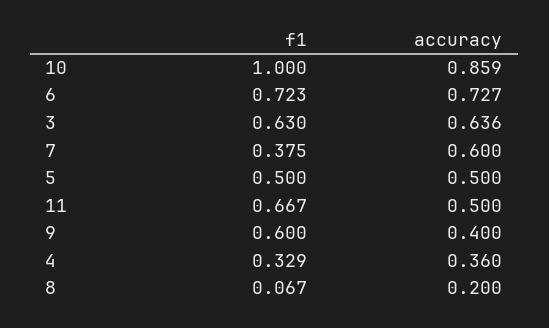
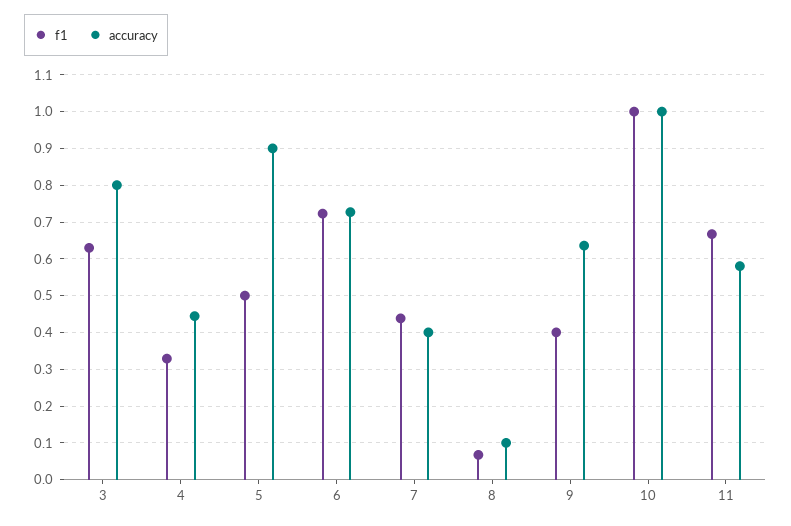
  {
    "f1": {
      "10": 1,
      "6": 0.723,
      "3": 0.63,
-     "7": 0.375,
+     "7": 0.44,
      "5": 0.5,
      "11": 0.667,
-     "9": 0.6,
+     "9": 0.4,
      "4": 0.329,
      "8": 0.067
    },
    "accuracy": {
-     "10": 0.859,
+     "10": 1,
      "6": 0.727,
-     "3": 0.636,
+     "3": 0.8,
-     "7": 0.6,
+     "7": 0.4,
-     "5": 0.5,
+     "5": 0.9,
-     "11": 0.5,
+     "11": 0.58,
-     "9": 0.4,
+     "9": 0.64,
-     "4": 0.36,
+     "4": 0.44,
-     "8": 0.2
+     "8": 0.1
    }
  }

